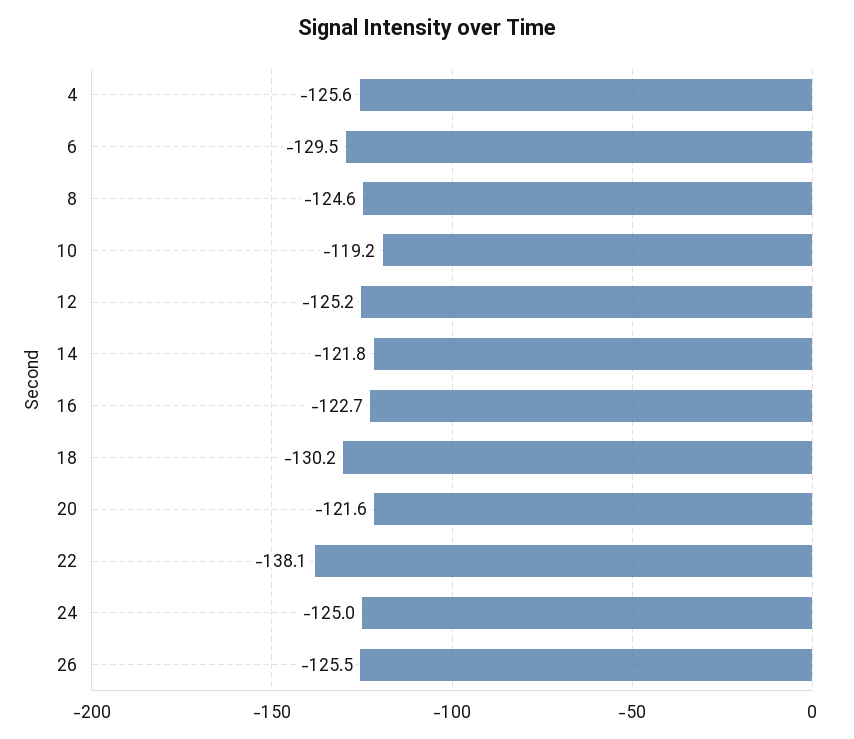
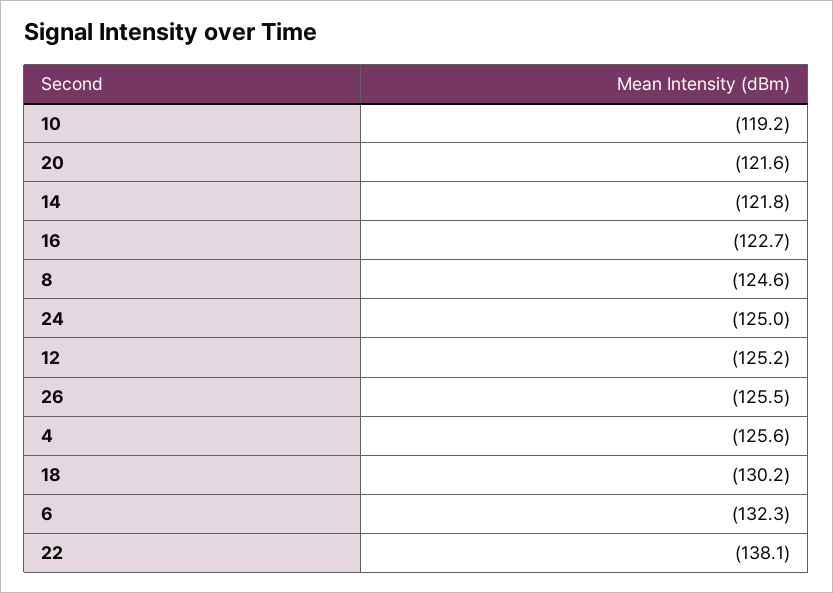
  {
    "4": -125.6,
-   "6": -129.5,
+   "6": -132.3,
    "8": -124.6,
    "10": -119.2,
    "12": -125.2,
    "14": -121.8,
    "16": -122.7,
    "18": -130.2,
    "20": -121.6,
    "22": -138.1,
    "24": -125,
    "26": -125.5
  }

